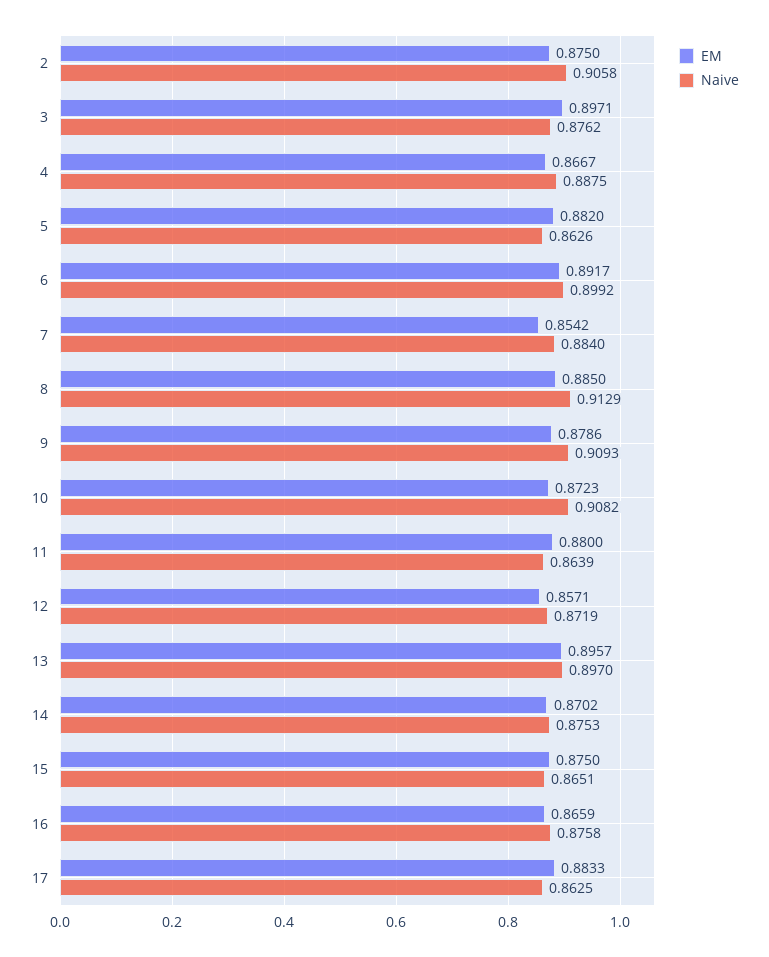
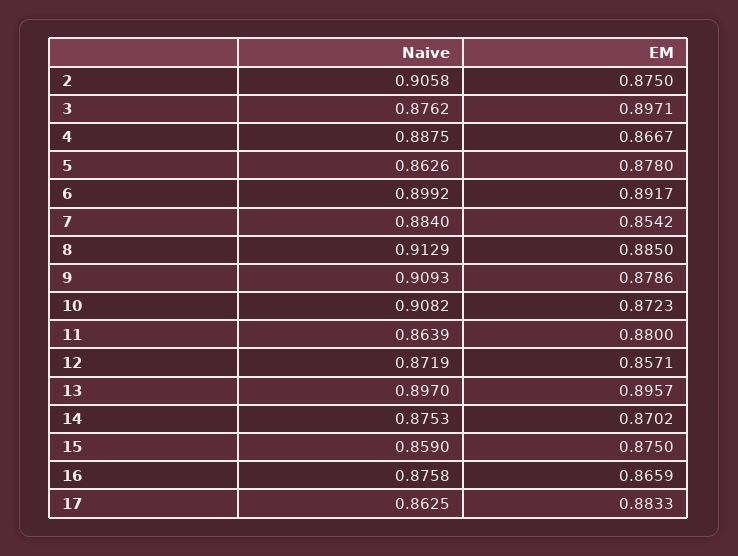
  {
    "EM": {
      "2": 0.875,
      "3": 0.8971,
      "4": 0.8667,
-     "5": 0.882,
+     "5": 0.878,
      "6": 0.8917,
      "7": 0.8542,
      "8": 0.885,
      "9": 0.8786,
      "10": 0.8723,
      "11": 0.88,
      "12": 0.8571,
      "13": 0.8957,
      "14": 0.8702,
      "15": 0.875,
      "16": 0.8659,
      "17": 0.8833
    },
    "Naive": {
      "2": 0.9058,
      "3": 0.8762,
      "4": 0.8875,
      "5": 0.8626,
      "6": 0.8992,
      "7": 0.884,
      "8": 0.9129,
      "9": 0.9093,
      "10": 0.9082,
      "11": 0.8639,
      "12": 0.8719,
      "13": 0.897,
      "14": 0.8753,
-     "15": 0.8651,
+     "15": 0.859,
      "16": 0.8758,
      "17": 0.8625
    }
  }

